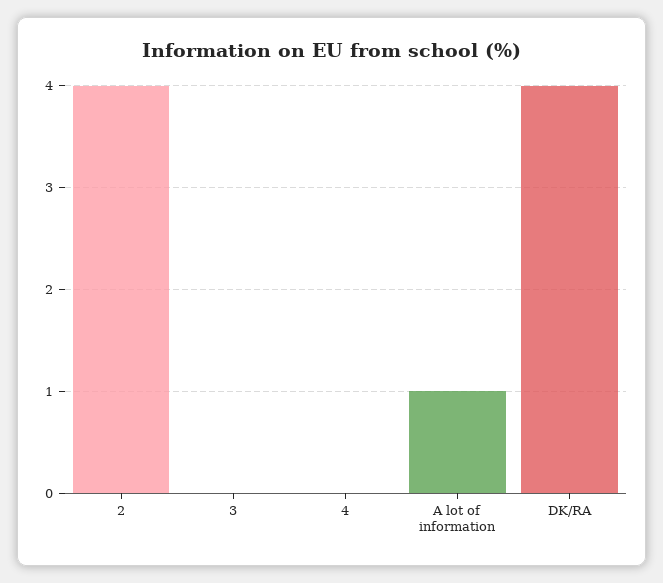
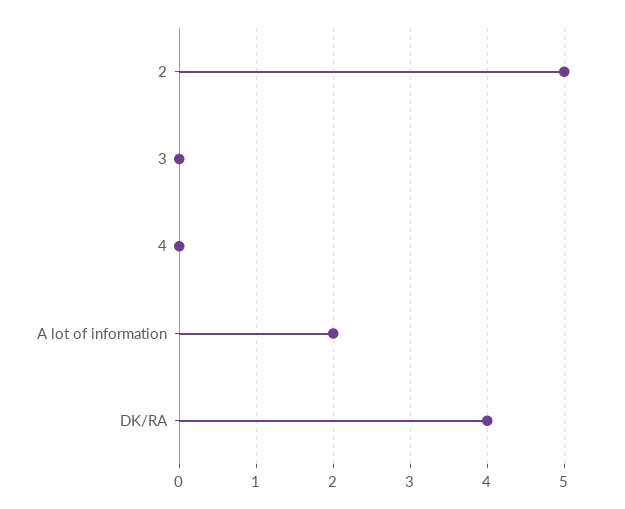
  {
-   "2": 4,
+   "2": 5,
    "3": 0,
    "4": 0,
-   "A lot of information": 1,
+   "A lot of information": 2,
    "DK/RA": 4
  }

